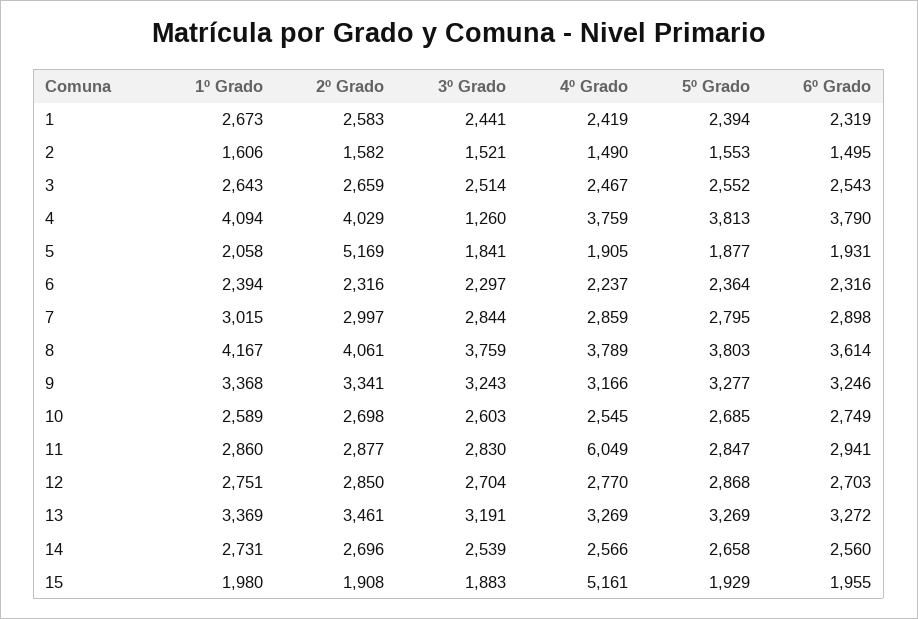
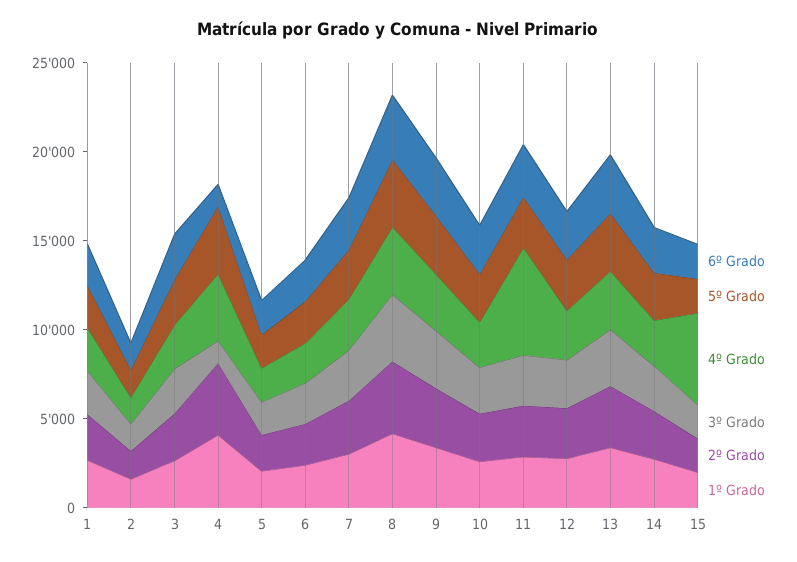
  {
    "1º Grado": {
      "1": 2673,
      "2": 1606,
      "3": 2643,
      "4": 4094,
      "5": 2058,
      "6": 2394,
      "7": 3015,
      "8": 4167,
      "9": 3368,
      "10": 2589,
      "11": 2860,
      "12": 2751,
      "13": 3369,
      "14": 2731,
      "15": 1980
    },
    "2º Grado": {
      "1": 2583,
      "2": 1582,
      "3": 2659,
      "4": 4029,
-     "5": 5169,
+     "5": 2000,
      "6": 2316,
      "7": 2997,
      "8": 4061,
      "9": 3341,
      "10": 2698,
      "11": 2877,
      "12": 2850,
      "13": 3461,
      "14": 2696,
      "15": 1908
    },
    "3º Grado": {
      "1": 2441,
      "2": 1521,
      "3": 2514,
      "4": 1260,
      "5": 1841,
      "6": 2297,
      "7": 2844,
      "8": 3759,
      "9": 3243,
      "10": 2603,
      "11": 2830,
      "12": 2704,
      "13": 3191,
      "14": 2539,
      "15": 1883
    },
    "4º Grado": {
      "1": 2419,
      "2": 1490,
      "3": 2467,
      "4": 3759,
      "5": 1905,
      "6": 2237,
      "7": 2859,
      "8": 3789,
      "9": 3166,
      "10": 2545,
      "11": 6049,
      "12": 2770,
      "13": 3269,
      "14": 2566,
      "15": 5161
    },
    "5º Grado": {
      "1": 2394,
      "2": 1553,
      "3": 2552,
      "4": 3813,
      "5": 1877,
      "6": 2364,
      "7": 2795,
      "8": 3803,
      "9": 3277,
      "10": 2685,
      "11": 2847,
      "12": 2868,
      "13": 3269,
      "14": 2658,
      "15": 1929
    },
    "6º Grado": {
      "1": 2319,
      "2": 1495,
      "3": 2543,
-     "4": 3790,
+     "4": 1000,
      "5": 1931,
      "6": 2316,
      "7": 2898,
      "8": 3614,
      "9": 3246,
      "10": 2749,
      "11": 2941,
      "12": 2703,
      "13": 3272,
      "14": 2560,
      "15": 1955
    }
  }

